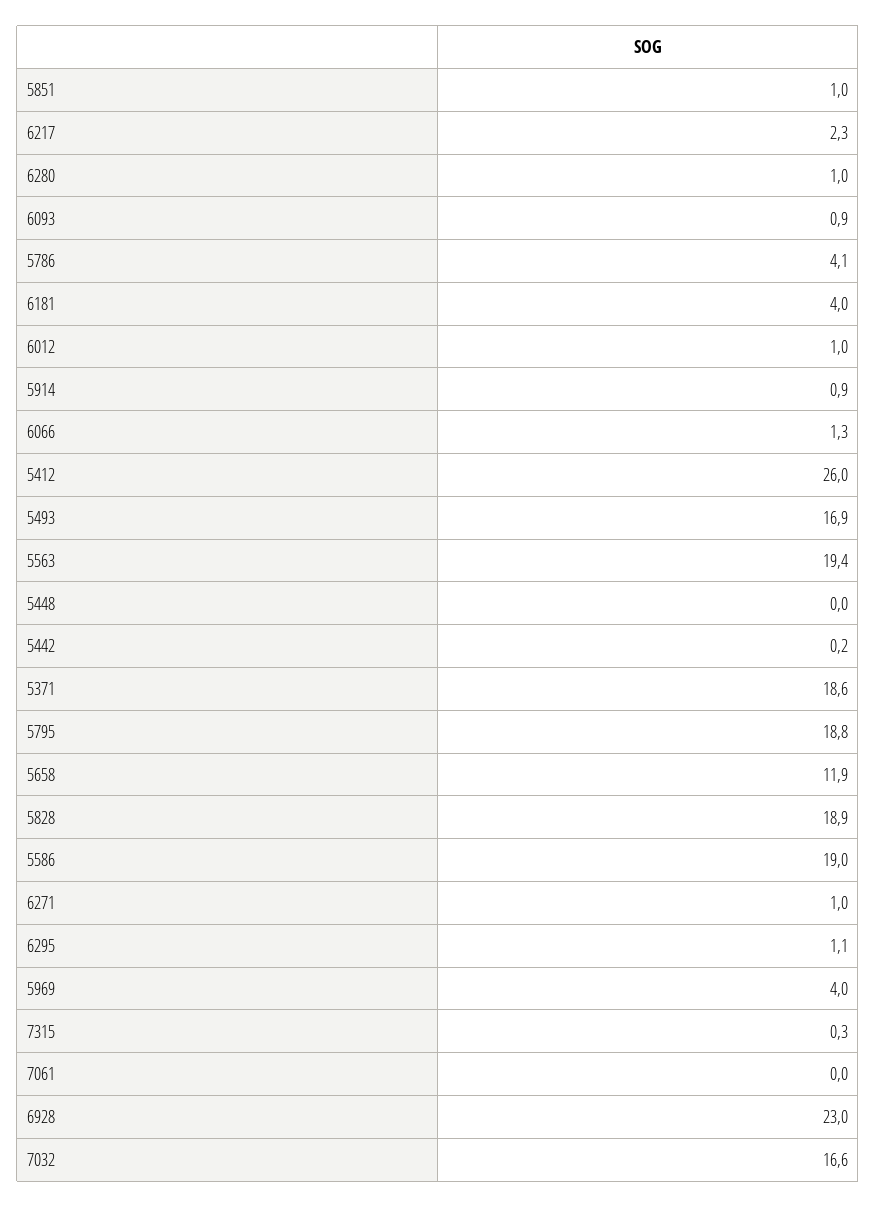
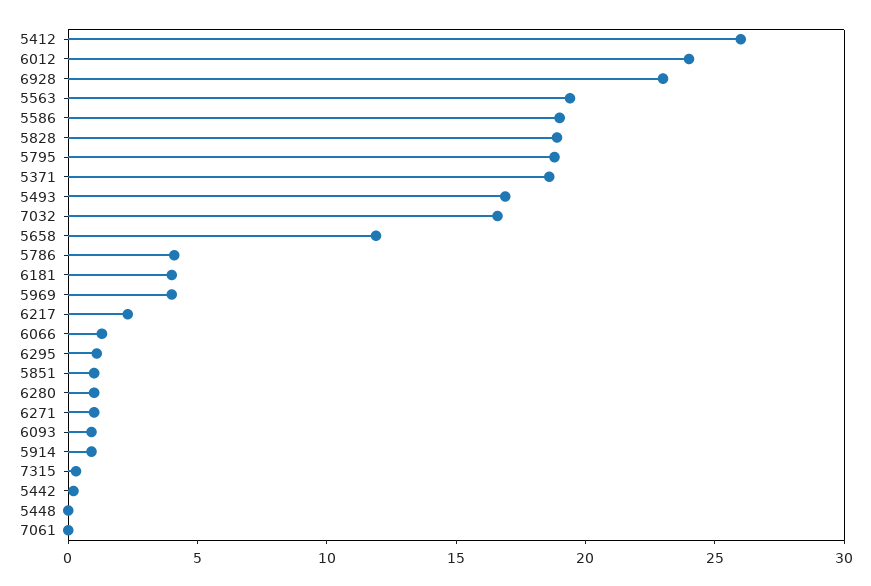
  {
    "5851": 1,
    "6217": 2.3,
    "6280": 1,
    "6093": 0.9,
    "5786": 4.1,
    "6181": 4,
-   "6012": 1,
+   "6012": 24,
    "5914": 0.9,
    "6066": 1.3,
    "5412": 26,
    "5493": 16.9,
    "5563": 19.4,
    "5448": 0,
    "5442": 0.2,
    "5371": 18.6,
    "5795": 18.8,
    "5658": 11.9,
    "5828": 18.9,
    "5586": 19,
    "6271": 1,
    "6295": 1.1,
    "5969": 4,
    "7315": 0.3,
    "7061": 0,
    "6928": 23,
    "7032": 16.6
  }

